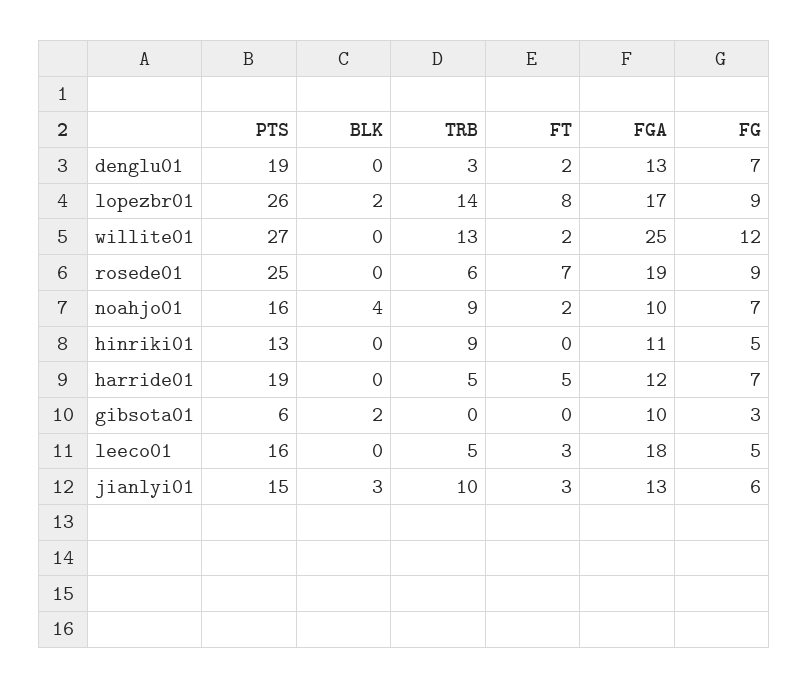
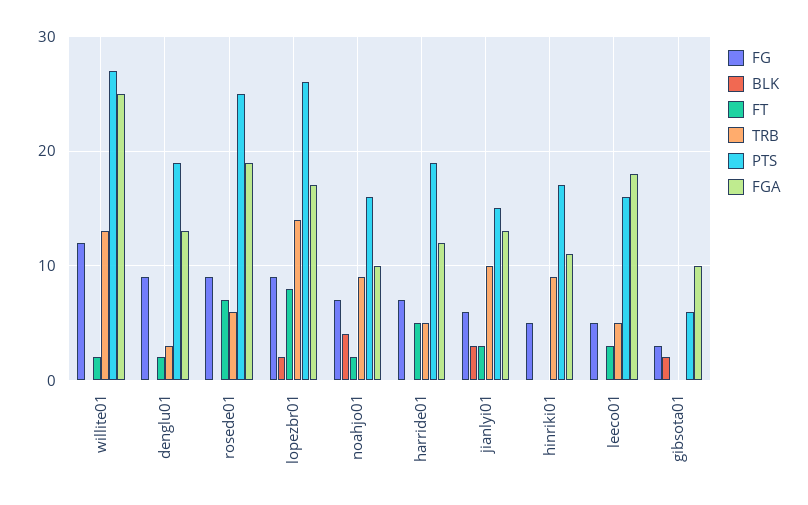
  {
    "PTS": {
      "denglu01": 19,
      "lopezbr01": 26,
      "willite01": 27,
      "rosede01": 25,
      "noahjo01": 16,
-     "hinriki01": 13,
+     "hinriki01": 17,
      "harride01": 19,
      "gibsota01": 6,
      "leeco01": 16,
      "jianlyi01": 15
    },
    "BLK": {
      "denglu01": 0,
      "lopezbr01": 2,
      "willite01": 0,
      "rosede01": 0,
      "noahjo01": 4,
      "hinriki01": 0,
      "harride01": 0,
      "gibsota01": 2,
      "leeco01": 0,
      "jianlyi01": 3
    },
    "TRB": {
      "denglu01": 3,
      "lopezbr01": 14,
      "willite01": 13,
      "rosede01": 6,
      "noahjo01": 9,
      "hinriki01": 9,
      "harride01": 5,
      "gibsota01": 0,
      "leeco01": 5,
      "jianlyi01": 10
    },
    "FT": {
      "denglu01": 2,
      "lopezbr01": 8,
      "willite01": 2,
      "rosede01": 7,
      "noahjo01": 2,
      "hinriki01": 0,
      "harride01": 5,
      "gibsota01": 0,
      "leeco01": 3,
      "jianlyi01": 3
    },
    "FGA": {
      "denglu01": 13,
      "lopezbr01": 17,
      "willite01": 25,
      "rosede01": 19,
      "noahjo01": 10,
      "hinriki01": 11,
      "harride01": 12,
      "gibsota01": 10,
      "leeco01": 18,
      "jianlyi01": 13
    },
    "FG": {
-     "denglu01": 7,
+     "denglu01": 9,
      "lopezbr01": 9,
      "willite01": 12,
      "rosede01": 9,
      "noahjo01": 7,
      "hinriki01": 5,
      "harride01": 7,
      "gibsota01": 3,
      "leeco01": 5,
      "jianlyi01": 6
    }
  }

